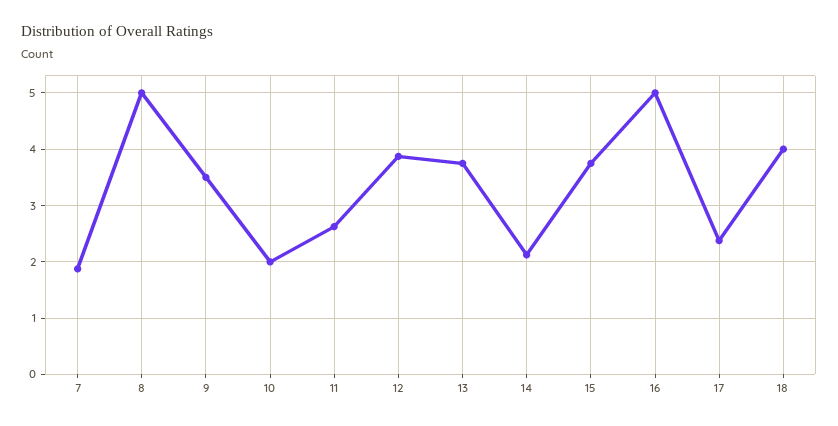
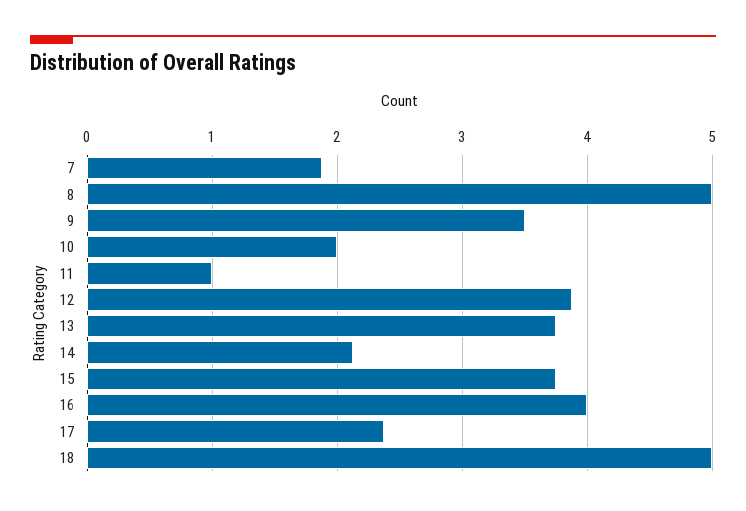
  {
    "7": 1.9,
    "8": 5,
    "9": 3.5,
    "10": 2,
-   "11": 2.6,
+   "11": 1,
    "12": 3.9,
    "13": 3.8,
    "14": 2.1,
    "15": 3.8,
-   "16": 5,
+   "16": 4,
    "17": 2.4,
-   "18": 4
+   "18": 5
  }

